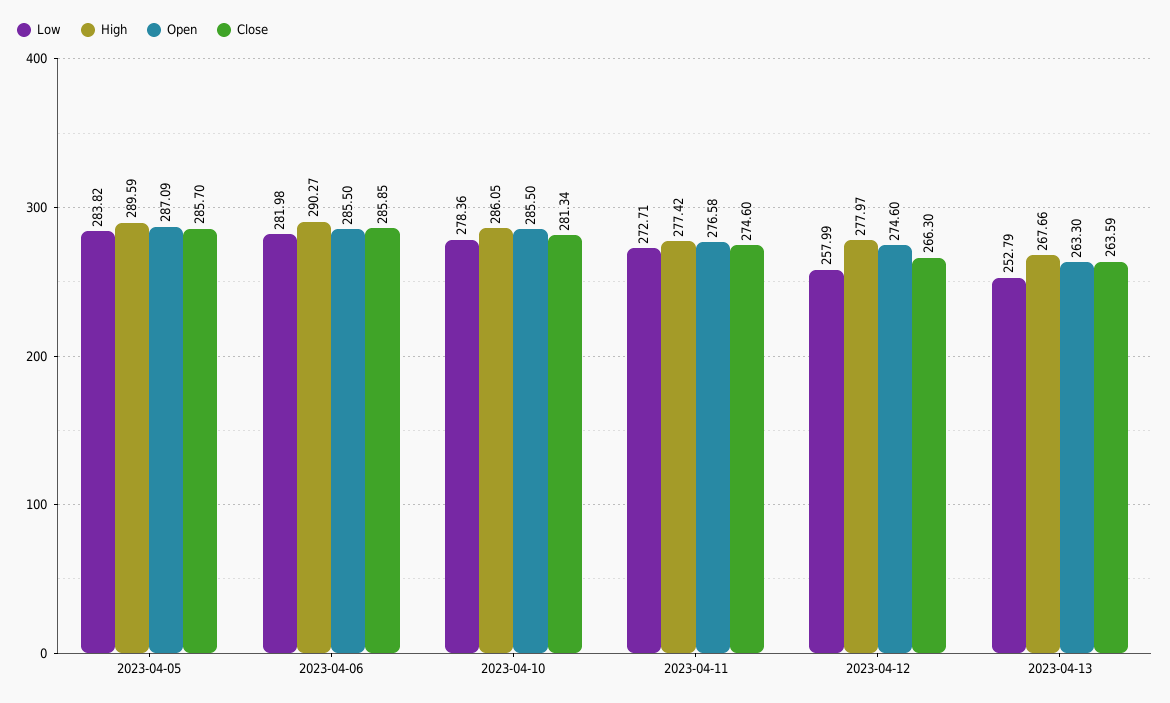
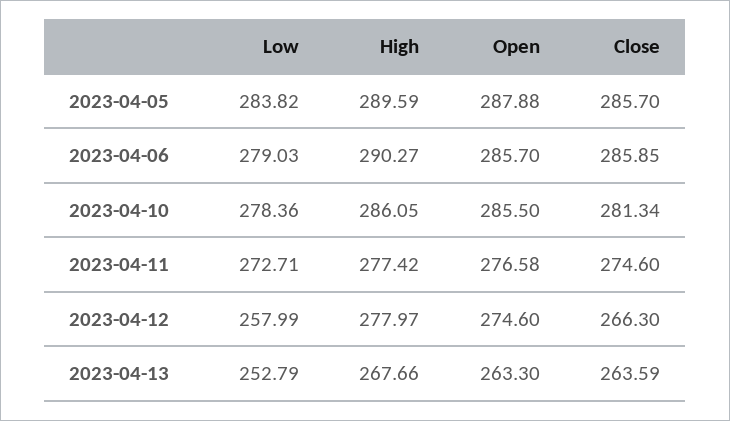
  {
    "Low": {
      "2023-04-05": 283.82,
-     "2023-04-06": 281.98,
+     "2023-04-06": 279.03,
      "2023-04-10": 278.36,
      "2023-04-11": 272.71,
      "2023-04-12": 257.99,
      "2023-04-13": 252.79
    },
    "High": {
      "2023-04-05": 289.59,
      "2023-04-06": 290.27,
      "2023-04-10": 286.05,
      "2023-04-11": 277.42,
      "2023-04-12": 277.97,
      "2023-04-13": 267.66
    },
    "Open": {
-     "2023-04-05": 287.09,
+     "2023-04-05": 287.88,
-     "2023-04-06": 285.5,
+     "2023-04-06": 285.7,
      "2023-04-10": 285.5,
      "2023-04-11": 276.58,
      "2023-04-12": 274.6,
      "2023-04-13": 263.3
    },
    "Close": {
      "2023-04-05": 285.7,
      "2023-04-06": 285.85,
      "2023-04-10": 281.34,
      "2023-04-11": 274.6,
      "2023-04-12": 266.3,
      "2023-04-13": 263.59
    }
  }

